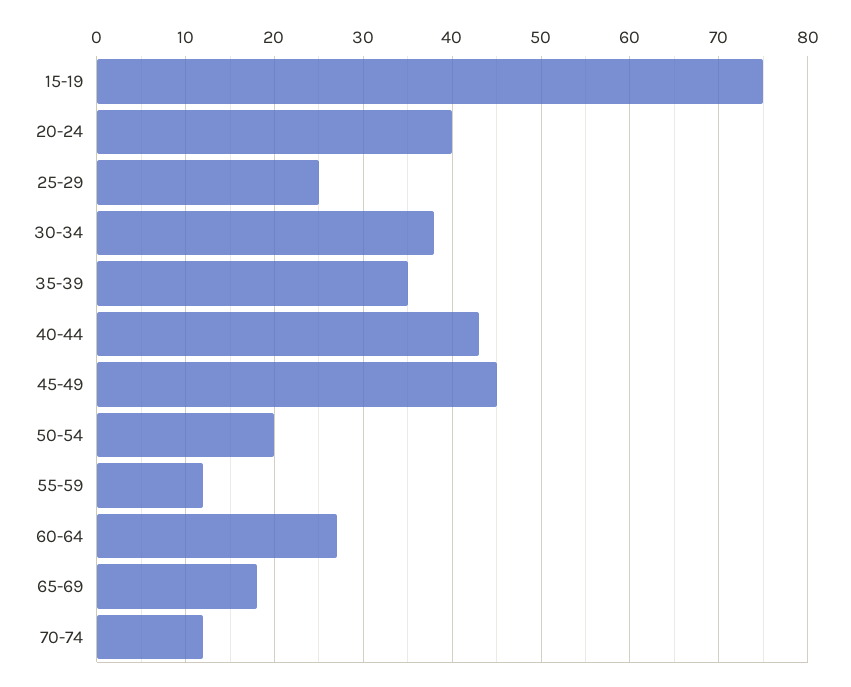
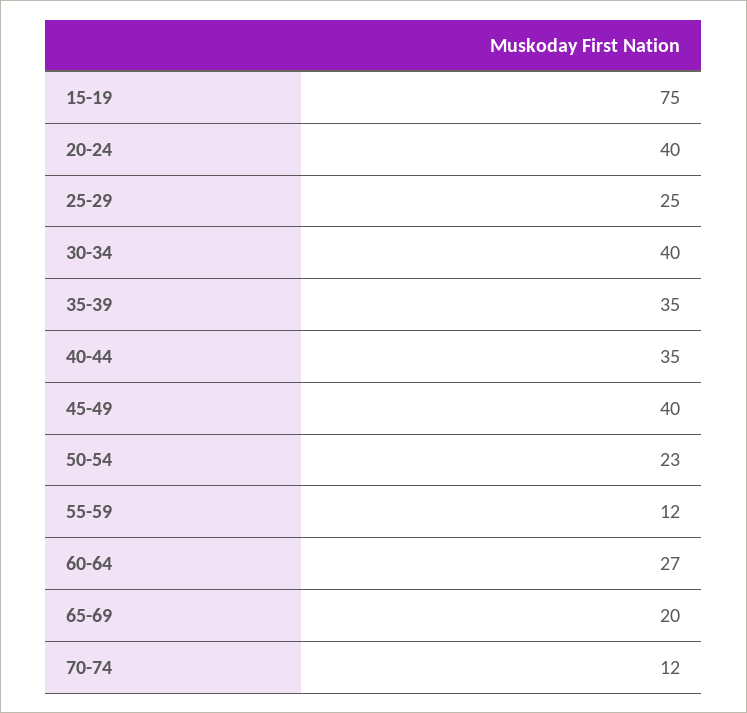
  {
    "15-19": 75,
    "20-24": 40,
    "25-29": 25,
-   "30-34": 38,
+   "30-34": 40,
    "35-39": 35,
-   "40-44": 43,
+   "40-44": 35,
-   "45-49": 45,
+   "45-49": 40,
-   "50-54": 20,
+   "50-54": 23,
    "55-59": 12,
    "60-64": 27,
-   "65-69": 18,
+   "65-69": 20,
    "70-74": 12
  }

